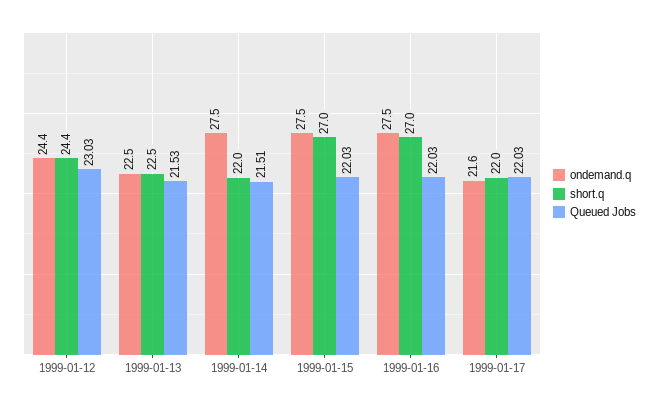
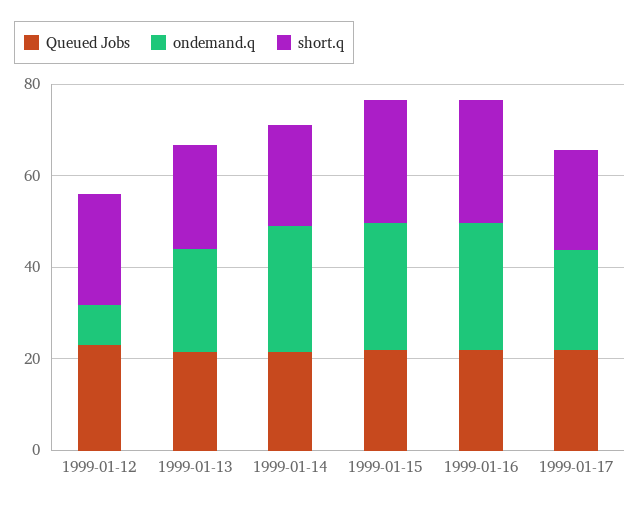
  {
    "ondemand.q": {
-     "1999-01-12": 24.4,
+     "1999-01-12": 10,
      "1999-01-13": 22.5,
      "1999-01-14": 27.5,
      "1999-01-15": 27.5,
      "1999-01-16": 27.5,
      "1999-01-17": 21.6
    },
    "short.q": {
      "1999-01-12": 24.4,
      "1999-01-13": 22.5,
      "1999-01-14": 22,
      "1999-01-15": 27,
      "1999-01-16": 27,
      "1999-01-17": 22
    },
    "Queued Jobs": {
      "1999-01-12": 23.03,
      "1999-01-13": 21.53,
      "1999-01-14": 21.51,
      "1999-01-15": 22.03,
      "1999-01-16": 22.03,
      "1999-01-17": 22.03
    }
  }

